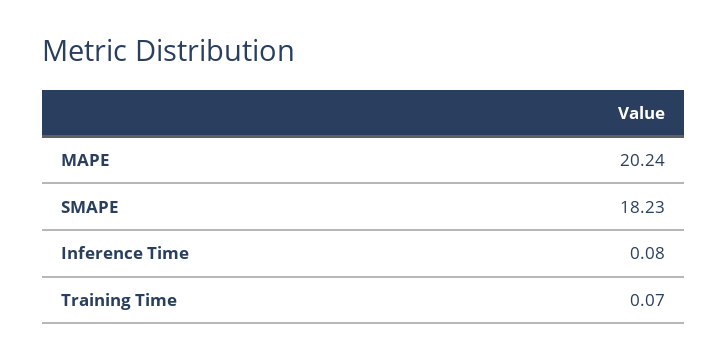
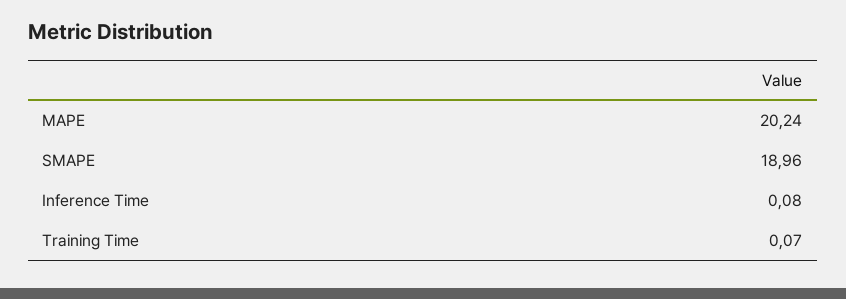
  {
    "MAPE": 20.24,
-   "SMAPE": 18.23,
+   "SMAPE": 18.96,
    "Inference Time": 0.08,
    "Training Time": 0.07
  }

